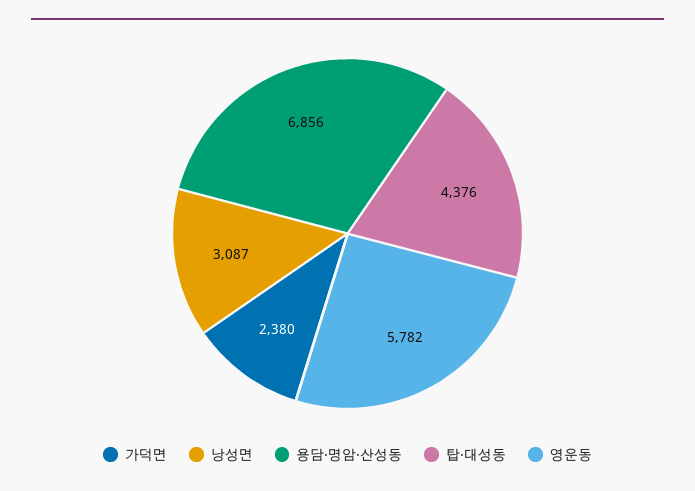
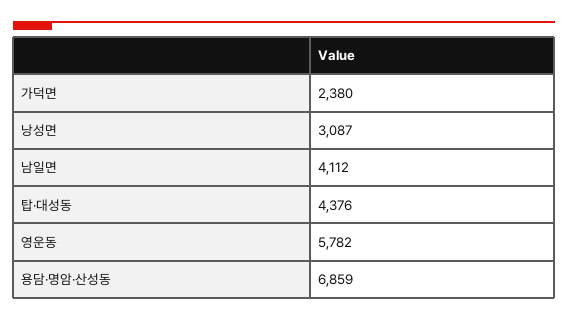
  {
    "가덕면": 2380,
    "낭성면": 3087,
-   "용담·명암·산성동": 6856,
+   "용담·명암·산성동": 6859,
    "탑·대성동": 4376,
-   "영운동": 5782
+   "영운동": 5782,
+   "남일면": 4112
  }

